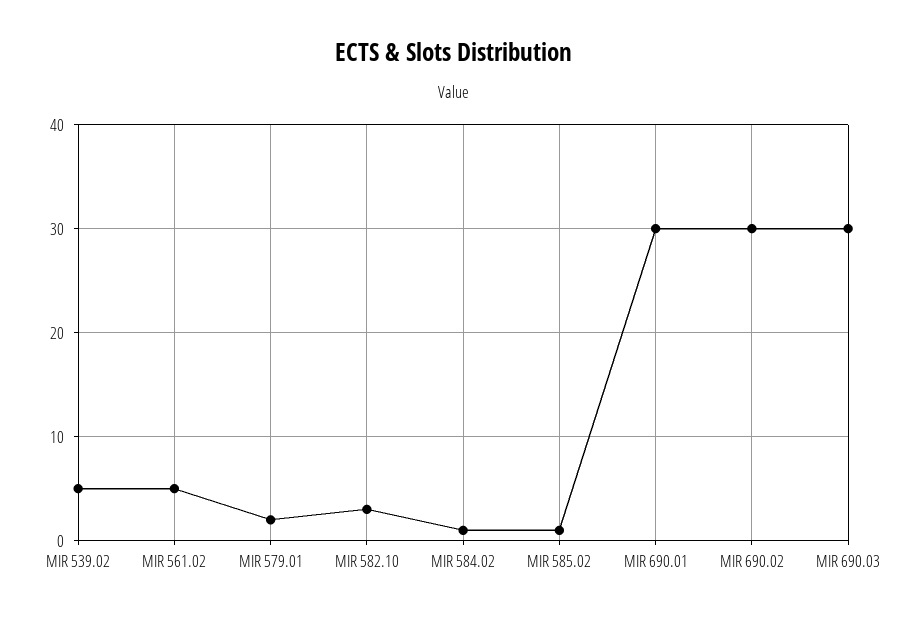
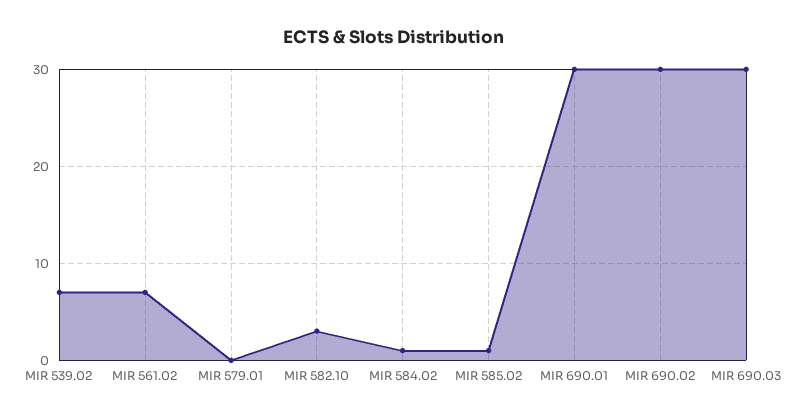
  {
-   "MIR 539.02": 5,
+   "MIR 539.02": 7,
-   "MIR 561.02": 5,
+   "MIR 561.02": 7,
-   "MIR 579.01": 2,
+   "MIR 579.01": 0,
    "MIR 582.10": 3,
    "MIR 584.02": 1,
    "MIR 585.02": 1,
    "MIR 690.01": 30,
    "MIR 690.02": 30,
    "MIR 690.03": 30
  }

